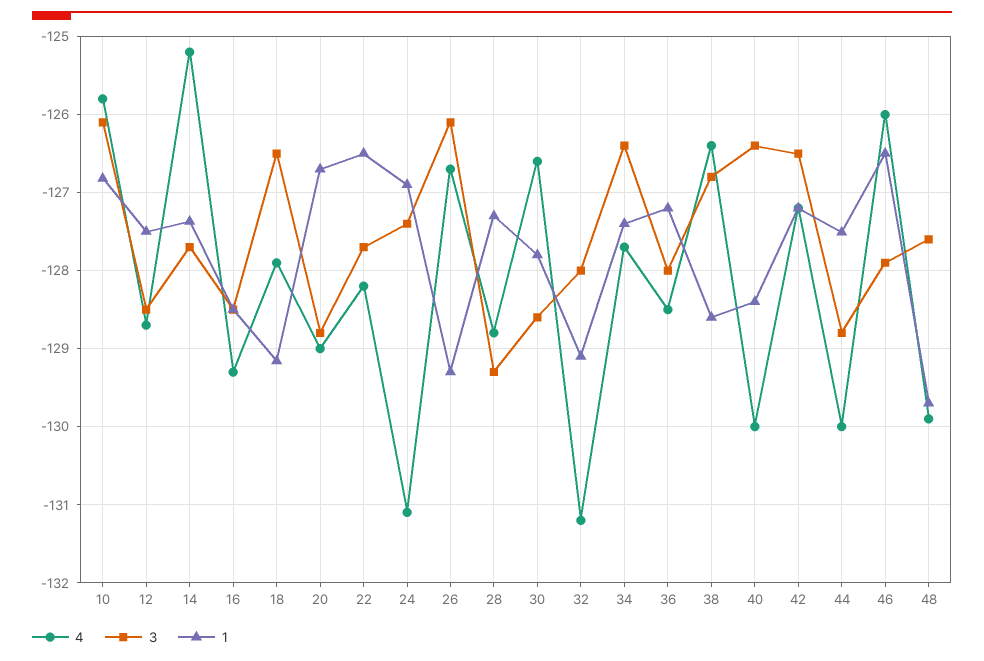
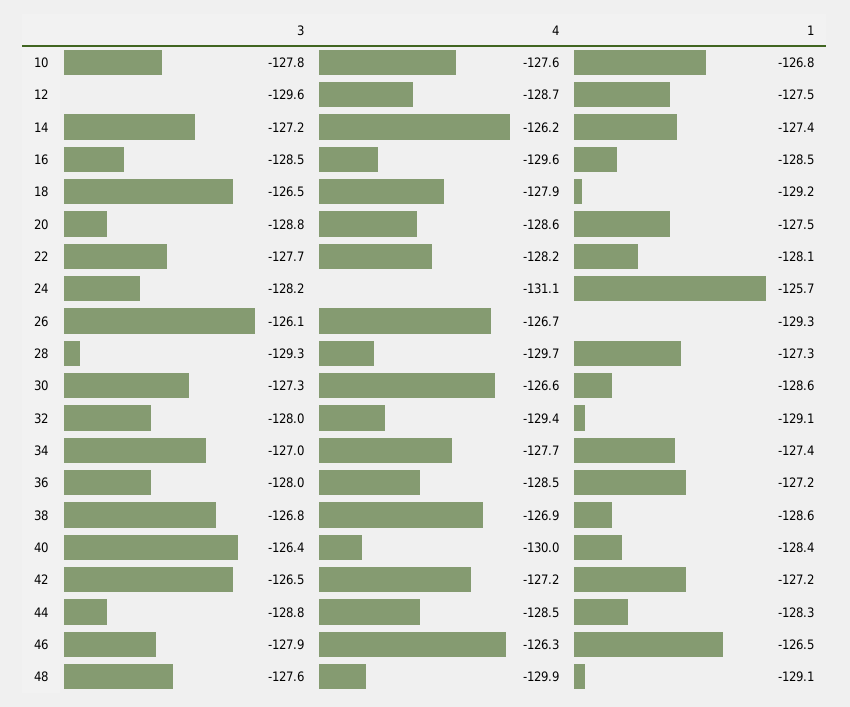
  {
    "4": {
-     "10": -125.8,
+     "10": -127.6,
      "12": -128.7,
-     "14": -125.2,
+     "14": -126.2,
-     "16": -129.3,
+     "16": -129.6,
      "18": -127.9,
-     "20": -129,
+     "20": -128.6,
      "22": -128.2,
      "24": -131.1,
      "26": -126.7,
-     "28": -128.8,
+     "28": -129.7,
      "30": -126.6,
-     "32": -131.2,
+     "32": -129.4,
      "34": -127.7,
      "36": -128.5,
-     "38": -126.4,
+     "38": -126.9,
      "40": -130,
      "42": -127.2,
-     "44": -130,
+     "44": -128.5,
-     "46": -126,
+     "46": -126.3,
      "48": -129.9
    },
    "3": {
-     "10": -126.1,
+     "10": -127.8,
-     "12": -128.5,
+     "12": -129.6,
-     "14": -127.7,
+     "14": -127.2,
      "16": -128.5,
      "18": -126.5,
      "20": -128.8,
      "22": -127.7,
-     "24": -127.4,
+     "24": -128.2,
      "26": -126.1,
      "28": -129.3,
-     "30": -128.6,
+     "30": -127.3,
      "32": -128,
-     "34": -126.4,
+     "34": -127,
      "36": -128,
      "38": -126.8,
      "40": -126.4,
      "42": -126.5,
      "44": -128.8,
      "46": -127.9,
      "48": -127.6
    },
    "1": {
      "10": -126.8,
      "12": -127.5,
      "14": -127.4,
      "16": -128.5,
      "18": -129.2,
-     "20": -126.7,
+     "20": -127.5,
-     "22": -126.5,
+     "22": -128.1,
-     "24": -126.9,
+     "24": -125.7,
      "26": -129.3,
      "28": -127.3,
-     "30": -127.8,
+     "30": -128.6,
      "32": -129.1,
      "34": -127.4,
      "36": -127.2,
      "38": -128.6,
      "40": -128.4,
      "42": -127.2,
-     "44": -127.5,
+     "44": -128.3,
      "46": -126.5,
-     "48": -129.7
+     "48": -129.1
    }
  }

